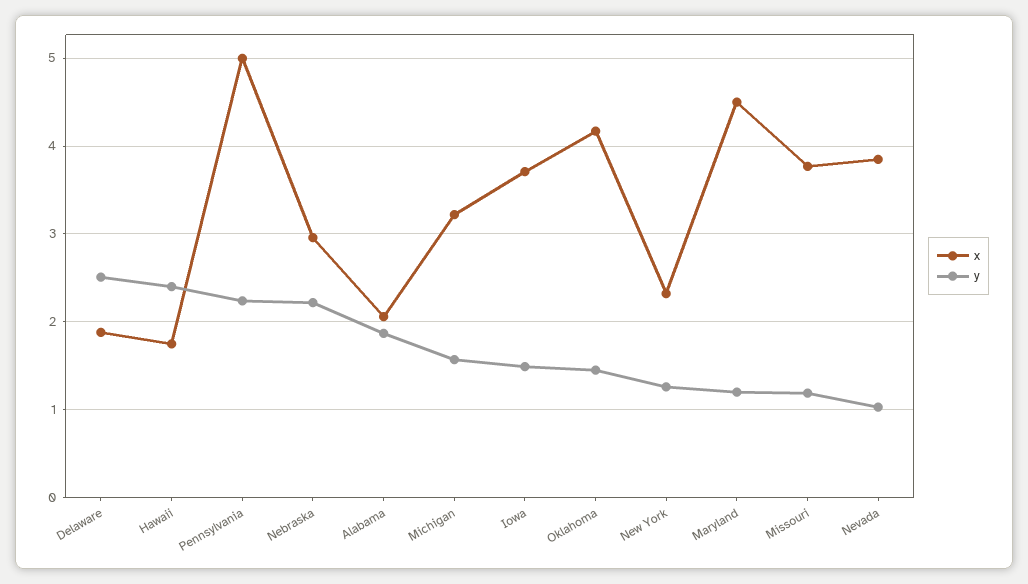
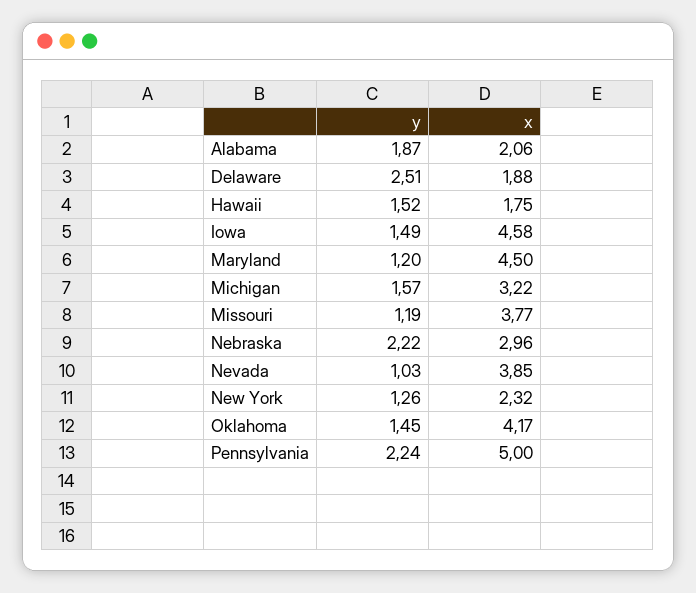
  {
    "x": {
      "Delaware": 1.88,
      "Hawaii": 1.75,
      "Pennsylvania": 5,
      "Nebraska": 2.96,
      "Alabama": 2.06,
      "Michigan": 3.22,
-     "Iowa": 3.7,
+     "Iowa": 4.58,
      "Oklahoma": 4.17,
      "New York": 2.32,
      "Maryland": 4.5,
      "Missouri": 3.77,
      "Nevada": 3.85
    },
    "y": {
      "Delaware": 2.51,
-     "Hawaii": 2.4,
+     "Hawaii": 1.52,
      "Pennsylvania": 2.24,
      "Nebraska": 2.22,
      "Alabama": 1.87,
      "Michigan": 1.57,
      "Iowa": 1.49,
      "Oklahoma": 1.45,
      "New York": 1.26,
      "Maryland": 1.2,
      "Missouri": 1.19,
      "Nevada": 1.03
    }
  }

